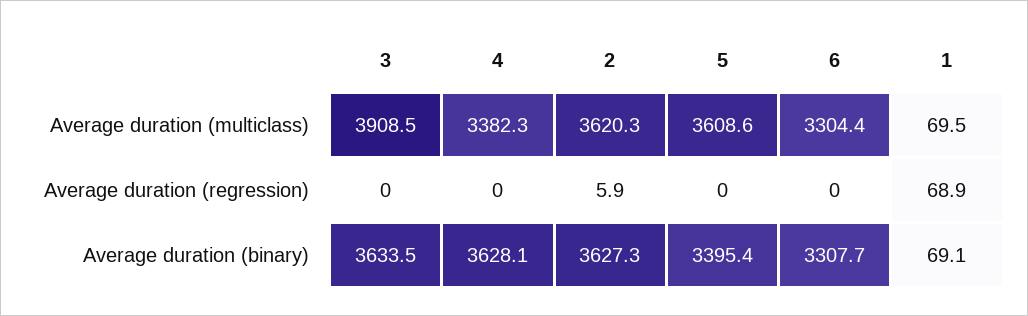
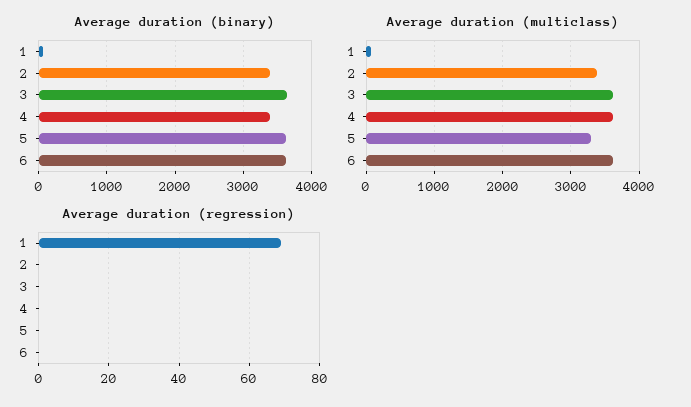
  {
    "Average duration (multiclass)": {
-     "3": 3908.5,
+     "3": 3600,
-     "4": 3382.3,
+     "4": 3600,
-     "2": 3620.3,
+     "2": 3400,
-     "5": 3608.6,
+     "5": 3300,
-     "6": 3304.4,
+     "6": 3600,
      "1": 69.5
    },
    "Average duration (regression)": {
      "3": 0,
      "4": 0,
-     "2": 5.9,
+     "2": 0,
      "5": 0,
      "6": 0,
      "1": 68.9
    },
    "Average duration (binary)": {
      "3": 3633.5,
-     "4": 3628.1,
+     "4": 3400,
-     "2": 3627.3,
+     "2": 3400,
-     "5": 3395.4,
+     "5": 3600,
-     "6": 3307.7,
+     "6": 3600,
      "1": 69.1
    }
  }

